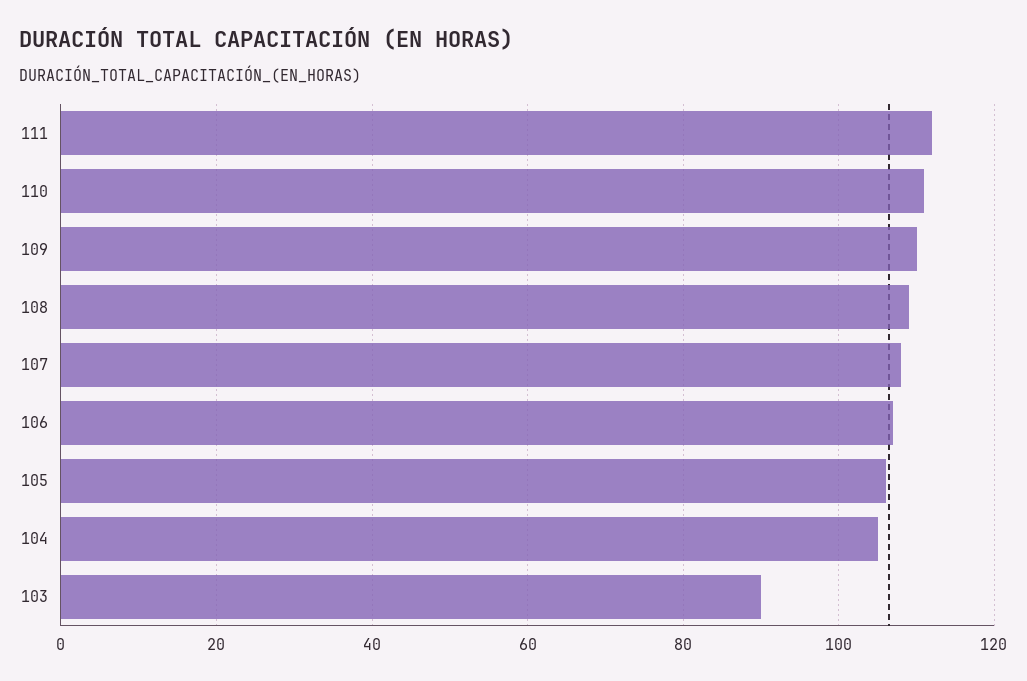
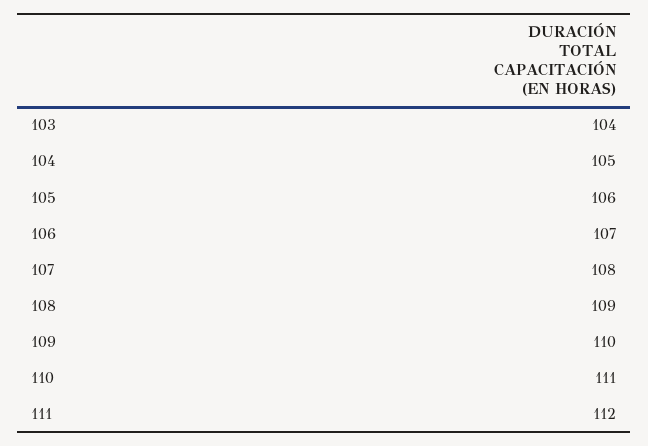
  {
    "111": 112,
    "110": 111,
    "109": 110,
    "108": 109,
    "107": 108,
    "106": 107,
    "105": 106,
    "104": 105,
-   "103": 90
+   "103": 104
  }

